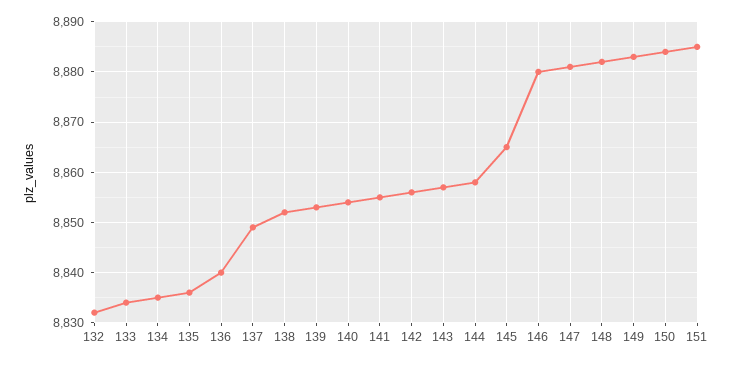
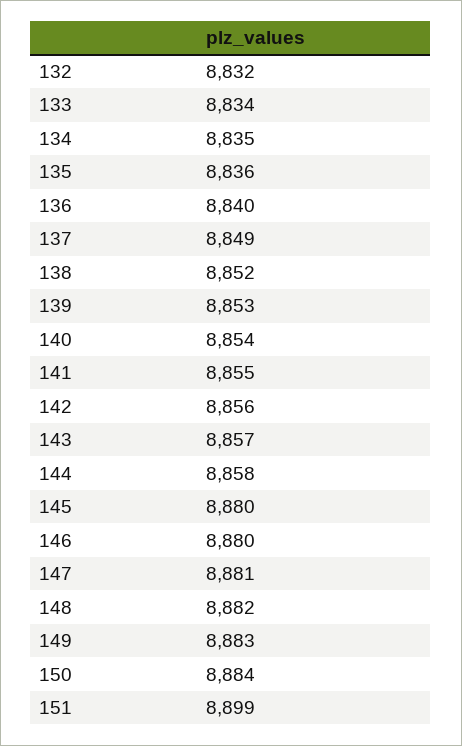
  {
    "132": 8832,
    "133": 8834,
    "134": 8835,
    "135": 8836,
    "136": 8840,
    "137": 8849,
    "138": 8852,
    "139": 8853,
    "140": 8854,
    "141": 8855,
    "142": 8856,
    "143": 8857,
    "144": 8858,
-   "145": 8865,
+   "145": 8880,
    "146": 8880,
    "147": 8881,
    "148": 8882,
    "149": 8883,
    "150": 8884,
-   "151": 8885
+   "151": 8899
  }

